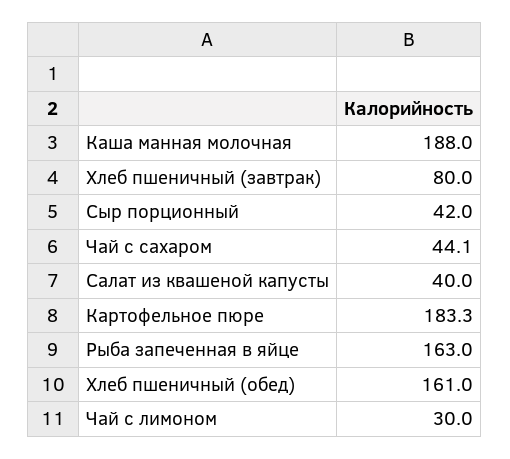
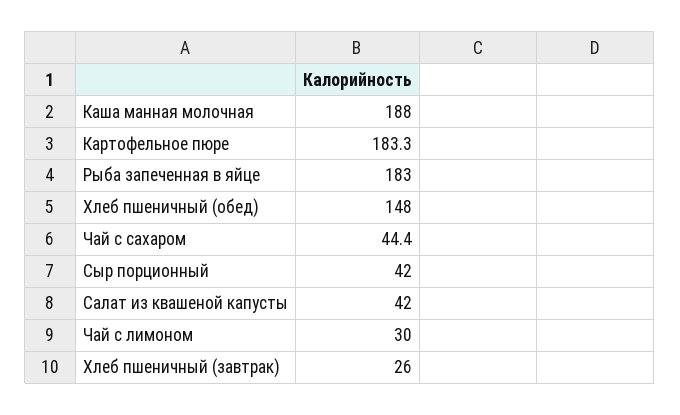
  {
    "Каша манная молочная": 188,
-   "Хлеб пшеничный (завтрак)": 80,
+   "Хлеб пшеничный (завтрак)": 26,
    "Сыр порционный": 42,
-   "Чай с сахаром": 44.1,
+   "Чай с сахаром": 44.4,
-   "Салат из квашеной капусты": 40,
+   "Салат из квашеной капусты": 42,
    "Картофельное пюре": 183.3,
-   "Рыба запеченная в яйце": 163,
+   "Рыба запеченная в яйце": 183,
-   "Хлеб пшеничный (обед)": 161,
+   "Хлеб пшеничный (обед)": 148,
    "Чай с лимоном": 30
  }

